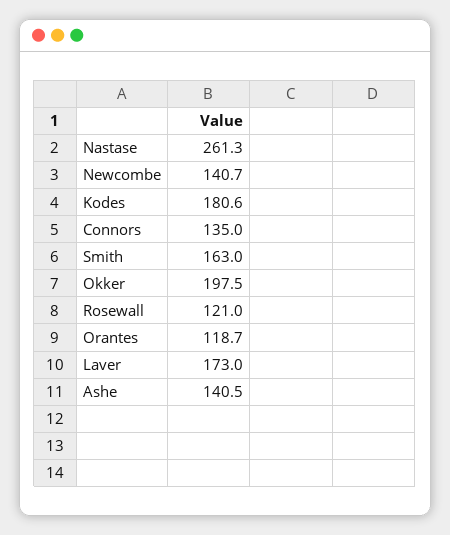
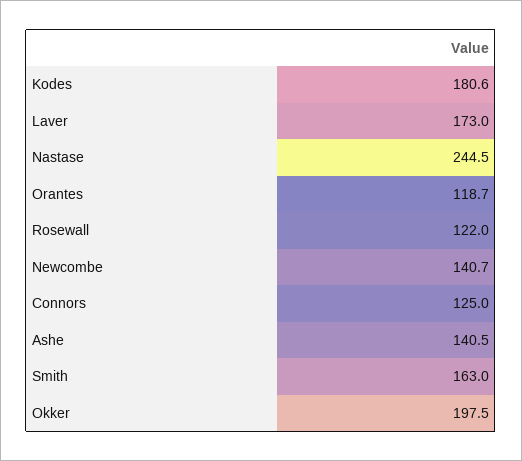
  {
-   "Nastase": 261.3,
+   "Nastase": 244.5,
    "Newcombe": 140.7,
    "Kodes": 180.6,
-   "Connors": 135,
+   "Connors": 125,
    "Smith": 163,
    "Okker": 197.5,
-   "Rosewall": 121,
+   "Rosewall": 122,
    "Orantes": 118.7,
    "Laver": 173,
    "Ashe": 140.5
  }

